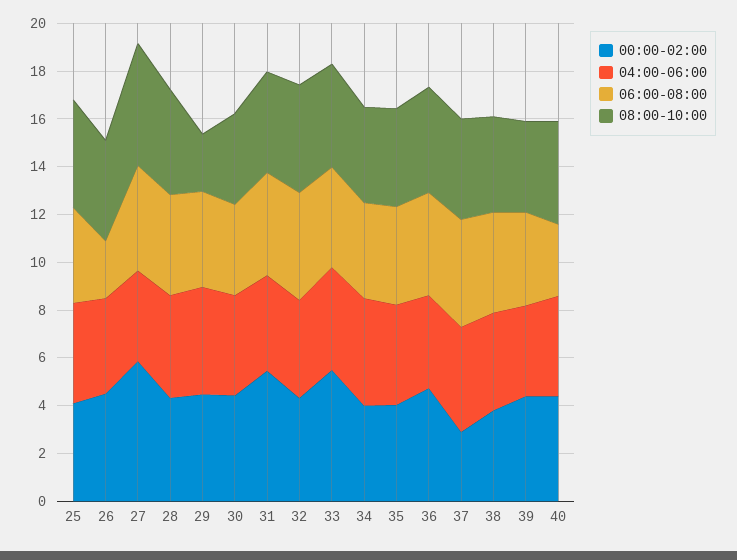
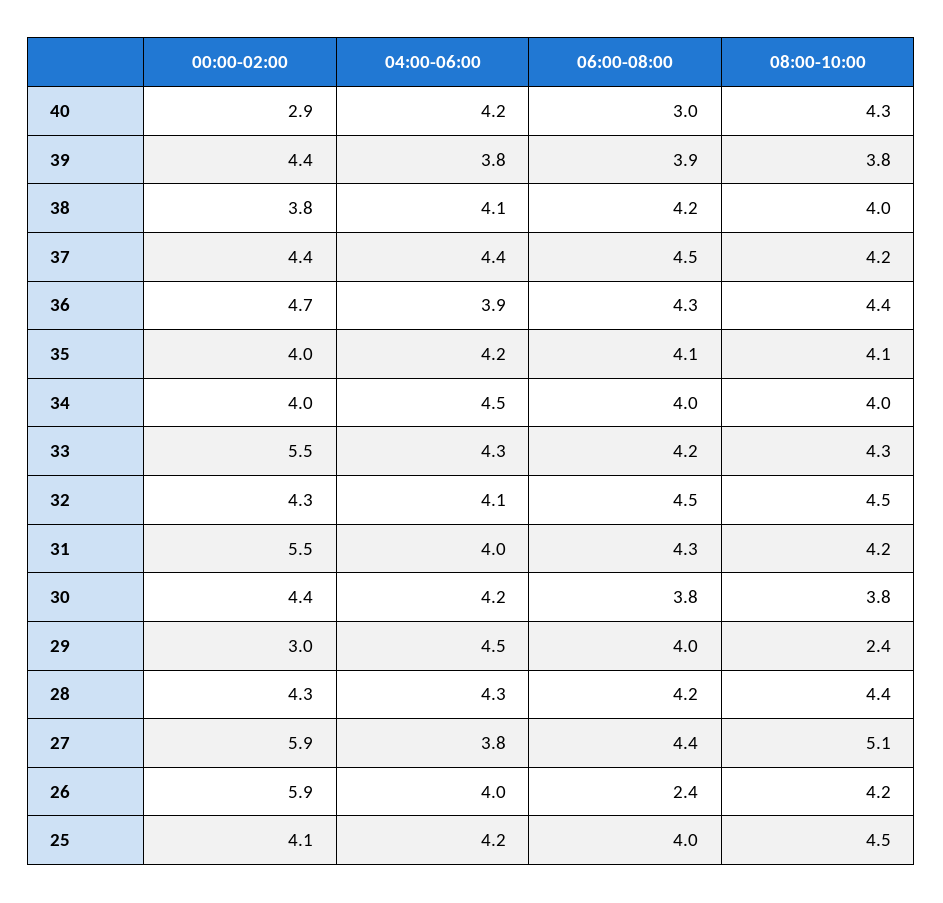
  {
    "00:00-02:00": {
      "25": 4.1,
-     "26": 4.5,
+     "26": 5.9,
      "27": 5.9,
      "28": 4.3,
-     "29": 4.5,
+     "29": 3,
      "30": 4.4,
      "31": 5.5,
      "32": 4.3,
      "33": 5.5,
      "34": 4,
      "35": 4,
      "36": 4.7,
-     "37": 3,
+     "37": 4.4,
      "38": 3.8,
      "39": 4.4,
-     "40": 4.5
+     "40": 2.9
    },
    "04:00-06:00": {
      "25": 4.2,
      "26": 4,
      "27": 3.8,
      "28": 4.3,
      "29": 4.5,
      "30": 4.2,
      "31": 4,
      "32": 4.1,
      "33": 4.3,
      "34": 4.5,
      "35": 4.2,
      "36": 3.9,
      "37": 4.4,
      "38": 4.1,
      "39": 3.8,
      "40": 4.2
    },
    "06:00-08:00": {
      "25": 4,
      "26": 2.4,
      "27": 4.4,
      "28": 4.2,
      "29": 4,
      "30": 3.8,
      "31": 4.3,
      "32": 4.5,
      "33": 4.2,
      "34": 4,
      "35": 4.1,
      "36": 4.3,
      "37": 4.5,
      "38": 4.2,
      "39": 3.9,
      "40": 3
    },
    "08:00-10:00": {
      "25": 4.5,
      "26": 4.2,
      "27": 5.1,
      "28": 4.4,
      "29": 2.4,
      "30": 3.8,
      "31": 4.2,
      "32": 4.5,
      "33": 4.3,
      "34": 4,
      "35": 4.1,
      "36": 4.4,
      "37": 4.2,
      "38": 4,
      "39": 3.8,
      "40": 4.3
    }
  }

